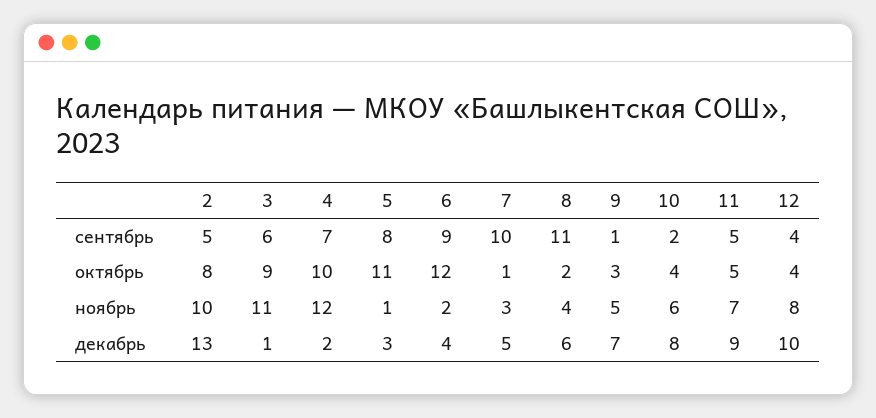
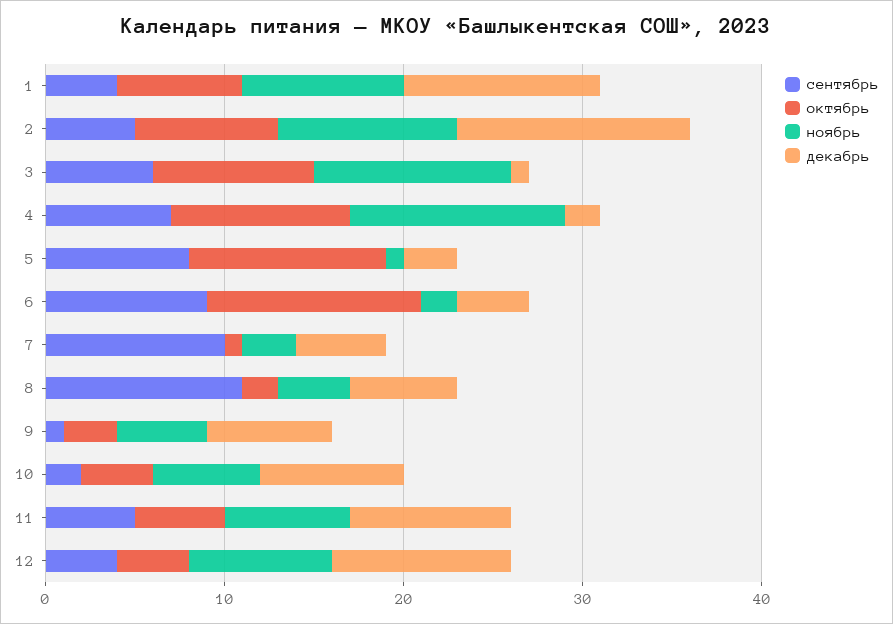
  {
    "сентябрь": {
      "2": 5,
      "3": 6,
      "4": 7,
      "5": 8,
      "6": 9,
      "7": 10,
      "8": 11,
      "9": 1,
      "10": 2,
      "11": 5,
-     "12": 4
+     "12": 4,
+     "1": 4
    },
    "октябрь": {
      "2": 8,
      "3": 9,
      "4": 10,
      "5": 11,
      "6": 12,
      "7": 1,
      "8": 2,
      "9": 3,
      "10": 4,
      "11": 5,
-     "12": 4
+     "12": 4,
+     "1": 7
    },
    "ноябрь": {
      "2": 10,
      "3": 11,
      "4": 12,
      "5": 1,
      "6": 2,
      "7": 3,
      "8": 4,
      "9": 5,
      "10": 6,
      "11": 7,
-     "12": 8
+     "12": 8,
+     "1": 9
    },
    "декабрь": {
      "2": 13,
      "3": 1,
      "4": 2,
      "5": 3,
      "6": 4,
      "7": 5,
      "8": 6,
      "9": 7,
      "10": 8,
      "11": 9,
-     "12": 10
+     "12": 10,
+     "1": 11
    }
  }

